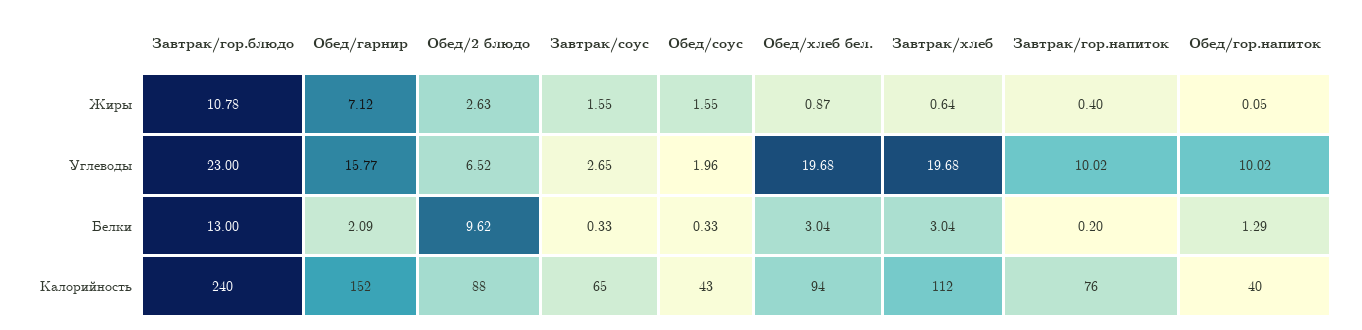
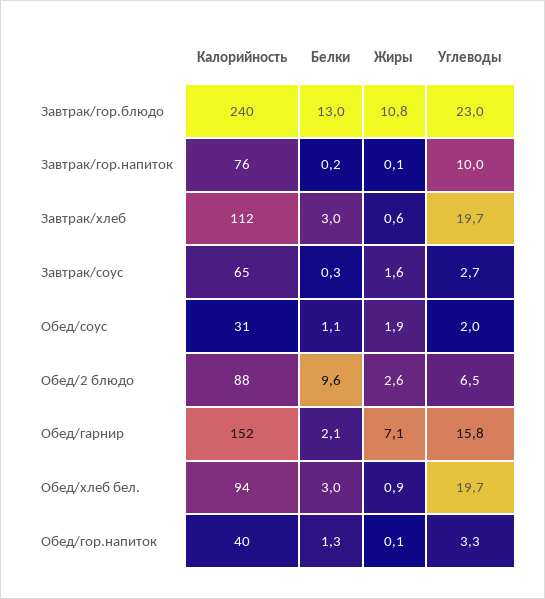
  {
    "Завтрак/гор.блюдо": {
      "Жиры": 10.78,
      "Углеводы": 23,
      "Белки": 13,
      "Калорийность": 240
    },
    "Обед/гарнир": {
      "Жиры": 7.12,
      "Углеводы": 15.77,
      "Белки": 2.09,
      "Калорийность": 152
    },
    "Обед/2 блюдо": {
      "Жиры": 2.63,
      "Углеводы": 6.52,
      "Белки": 9.62,
      "Калорийность": 88
    },
    "Завтрак/соус": {
      "Жиры": 1.55,
      "Углеводы": 2.65,
      "Белки": 0.33,
      "Калорийность": 65
    },
    "Обед/соус": {
-     "Жиры": 1.55,
+     "Жиры": 1.9,
      "Углеводы": 1.96,
-     "Белки": 0.33,
+     "Белки": 1.1,
-     "Калорийность": 43
+     "Калорийность": 31
    },
    "Обед/хлеб бел.": {
      "Жиры": 0.87,
      "Углеводы": 19.68,
      "Белки": 3.04,
      "Калорийность": 94
    },
    "Завтрак/хлеб": {
      "Жиры": 0.64,
      "Углеводы": 19.68,
      "Белки": 3.04,
      "Калорийность": 112
    },
    "Завтрак/гор.напиток": {
-     "Жиры": 0.4,
+     "Жиры": 0.1,
      "Углеводы": 10.02,
      "Белки": 0.2,
      "Калорийность": 76
    },
    "Обед/гор.напиток": {
      "Жиры": 0.05,
-     "Углеводы": 10.02,
+     "Углеводы": 3.3,
      "Белки": 1.29,
      "Калорийность": 40
    }
  }

